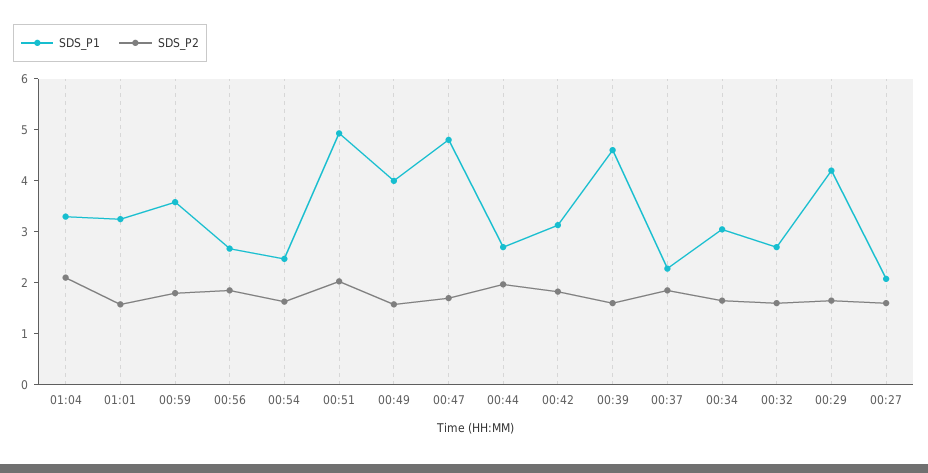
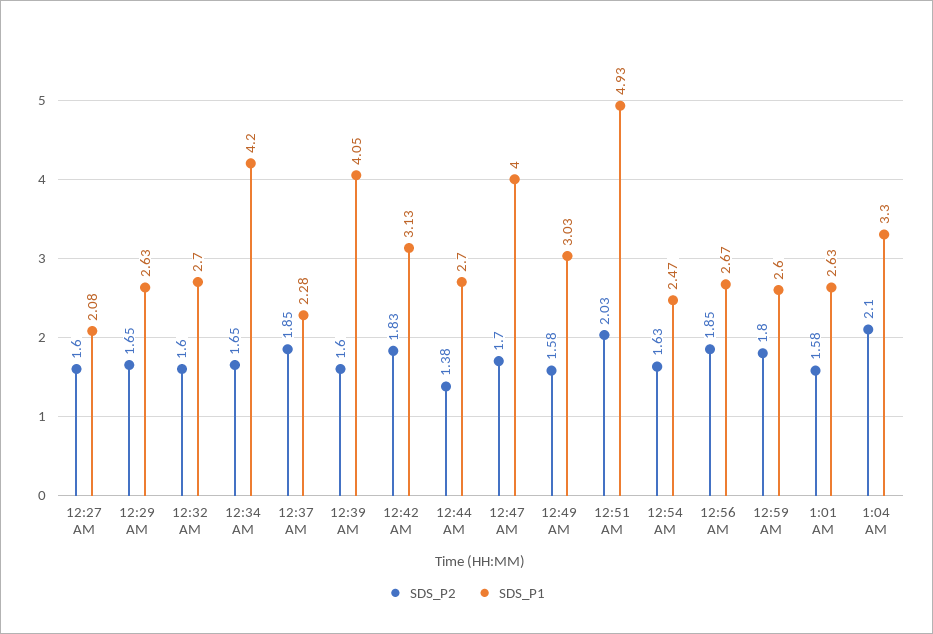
  {
    "SDS_P1": {
      "01:04": 3.3,
-     "01:01": 3.2,
+     "01:01": 2.63,
-     "00:59": 3.6,
+     "00:59": 2.6,
      "00:56": 2.67,
      "00:54": 2.47,
      "00:51": 4.93,
-     "00:49": 4,
+     "00:49": 3.03,
-     "00:47": 4.8,
+     "00:47": 4,
      "00:44": 2.7,
      "00:42": 3.13,
-     "00:39": 4.6,
+     "00:39": 4.05,
      "00:37": 2.28,
-     "00:34": 3,
+     "00:34": 4.2,
      "00:32": 2.7,
-     "00:29": 4.2,
+     "00:29": 2.63,
      "00:27": 2.08
    },
    "SDS_P2": {
      "01:04": 2.1,
      "01:01": 1.58,
      "00:59": 1.8,
      "00:56": 1.85,
      "00:54": 1.63,
      "00:51": 2.03,
      "00:49": 1.58,
      "00:47": 1.7,
-     "00:44": 2,
+     "00:44": 1.38,
      "00:42": 1.83,
      "00:39": 1.6,
      "00:37": 1.85,
      "00:34": 1.65,
      "00:32": 1.6,
      "00:29": 1.65,
      "00:27": 1.6
    }
  }

